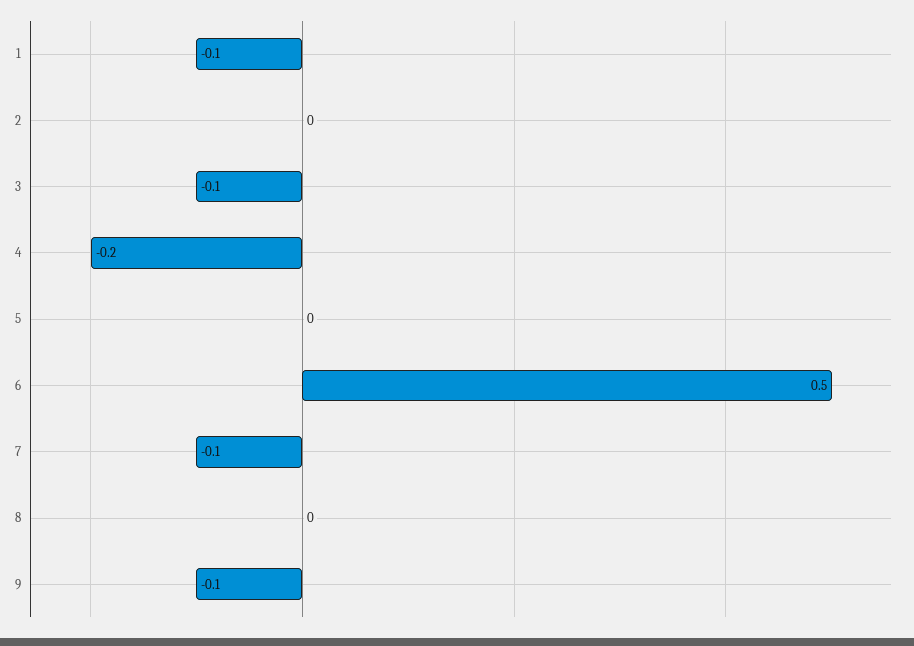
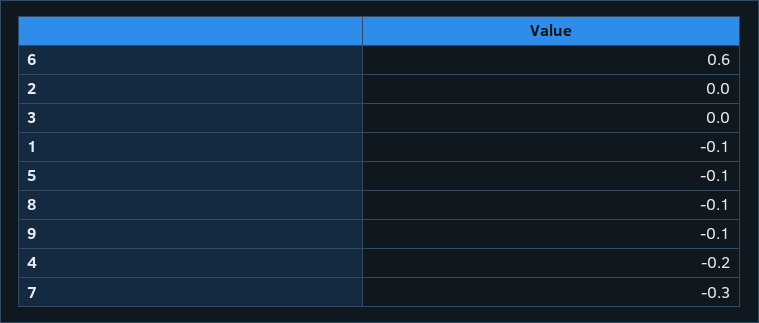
  {
    "1": -0.1,
    "2": 0,
-   "3": -0.1,
+   "3": 0,
    "4": -0.2,
-   "5": 0,
+   "5": -0.1,
-   "6": 0.5,
+   "6": 0.6,
-   "7": -0.1,
+   "7": -0.3,
-   "8": 0,
+   "8": -0.1,
    "9": -0.1
  }

